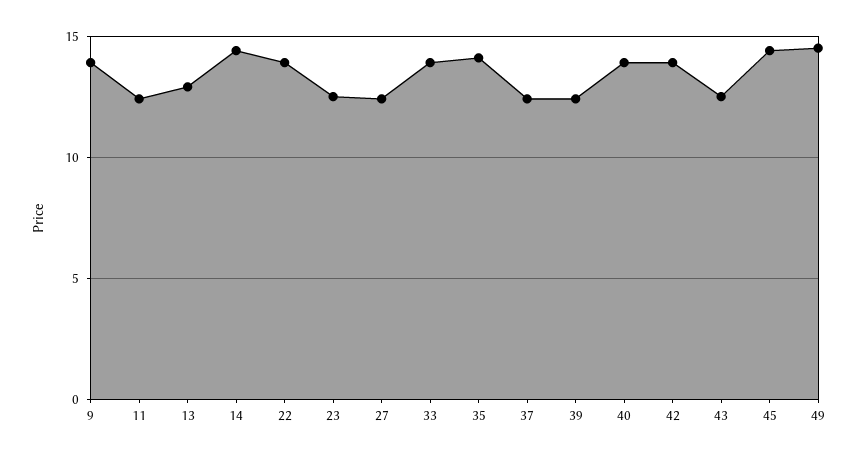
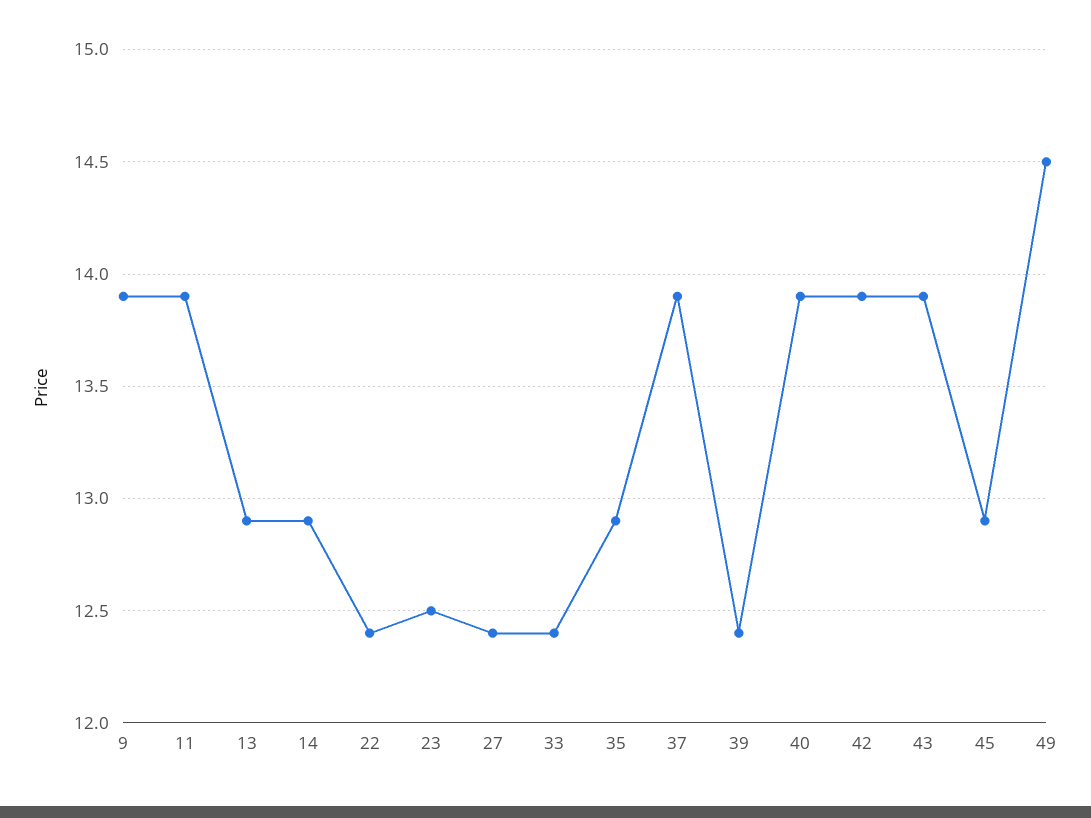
  {
    "9": 13.9,
-   "11": 12.5,
+   "11": 13.9,
    "13": 12.9,
-   "14": 14.5,
+   "14": 12.9,
-   "22": 14,
+   "22": 12.4,
    "23": 12.5,
    "27": 12.4,
-   "33": 14,
+   "33": 12.4,
-   "35": 14,
+   "35": 12.9,
-   "37": 12.5,
+   "37": 13.9,
    "39": 12.4,
    "40": 13.9,
    "42": 13.9,
-   "43": 12.5,
+   "43": 13.9,
-   "45": 14.5,
+   "45": 12.9,
    "49": 14.5
  }

